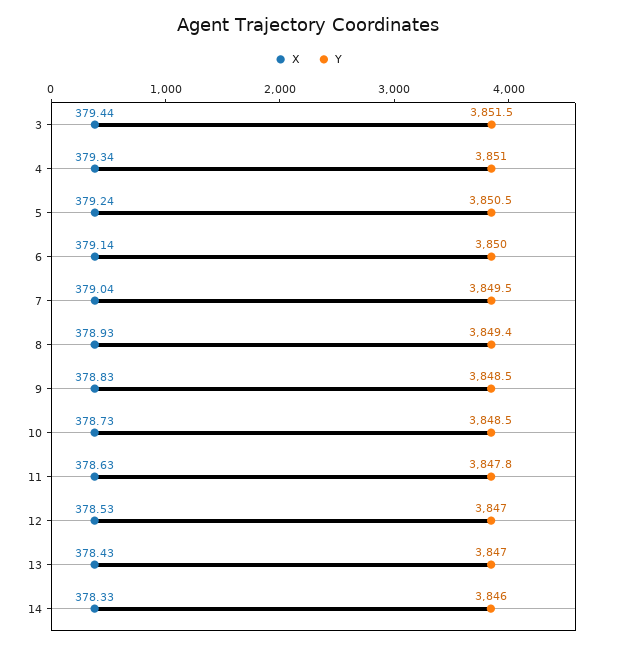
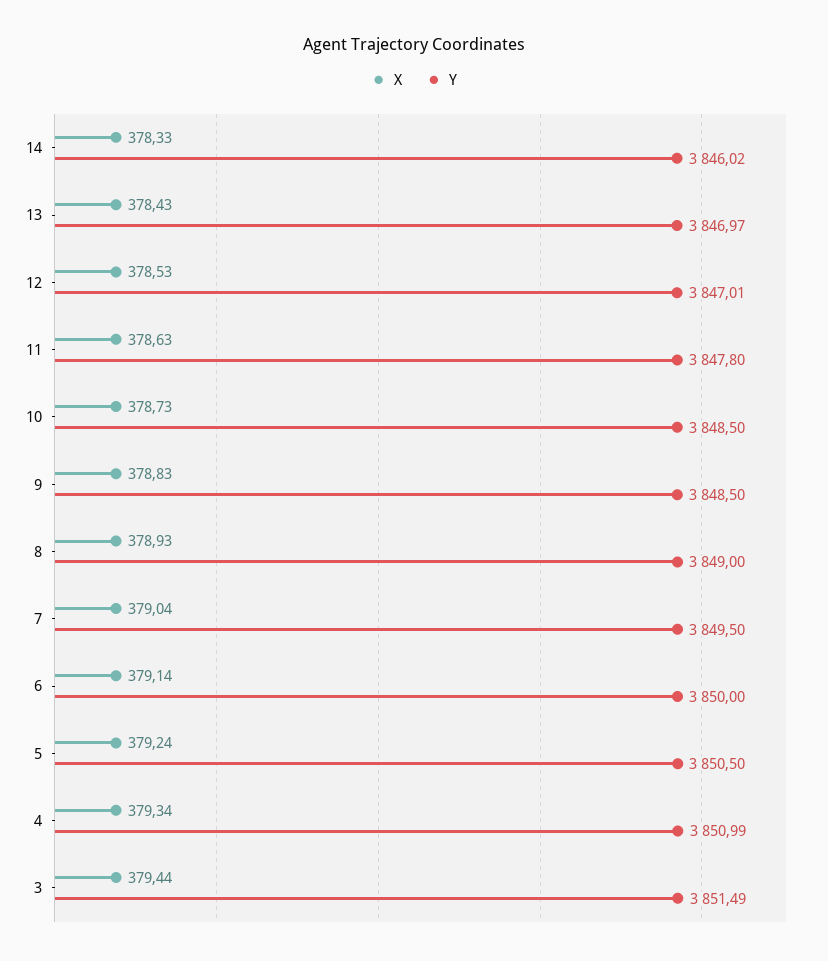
  {
    "X": {
      "3": 379.44,
      "4": 379.34,
      "5": 379.24,
      "6": 379.14,
      "7": 379.04,
      "8": 378.93,
      "9": 378.83,
      "10": 378.73,
      "11": 378.63,
      "12": 378.53,
      "13": 378.43,
      "14": 378.33
    },
    "Y": {
      "3": 3851.49,
      "4": 3850.99,
      "5": 3850.5,
      "6": 3850,
      "7": 3849.5,
-     "8": 3849.4,
+     "8": 3849,
      "9": 3848.5,
      "10": 3848.5,
      "11": 3847.8,
      "12": 3847.01,
      "13": 3846.97,
      "14": 3846.02
    }
  }

